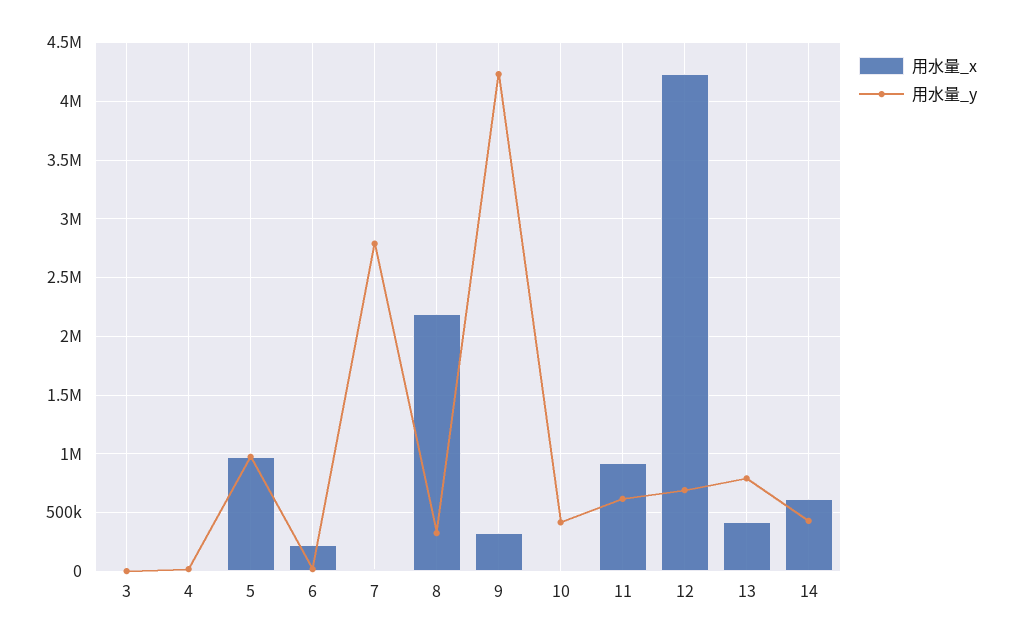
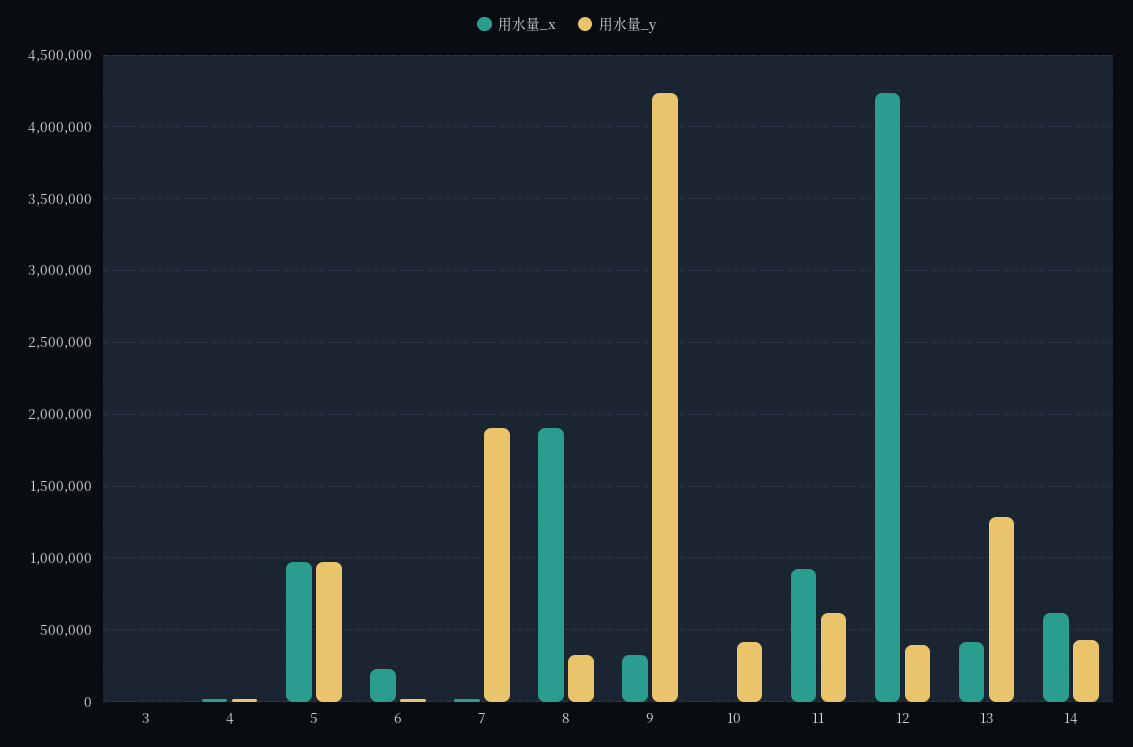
  {
    "用水量_x": {
      "3": 0,
      "4": 0,
      "5": 950000,
      "6": 200000,
      "7": 0,
-     "8": 2200000,
+     "8": 1900000,
      "9": 350000,
      "10": 0,
      "11": 900000,
      "12": 4250000,
      "13": 400000,
      "14": 600000
    },
    "用水量_y": {
      "3": 0,
      "4": 0,
      "5": 950000,
      "6": 0,
-     "7": 2800000,
+     "7": 1900000,
      "8": 350000,
      "9": 4250000,
      "10": 400000,
      "11": 600000,
-     "12": 700000,
+     "12": 400000,
-     "13": 800000,
+     "13": 1300000,
      "14": 450000
    }
  }

